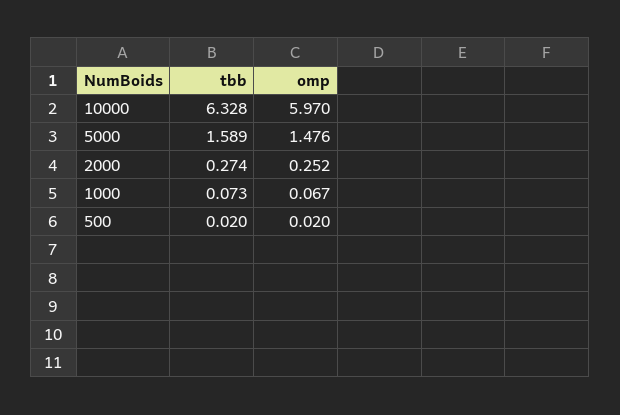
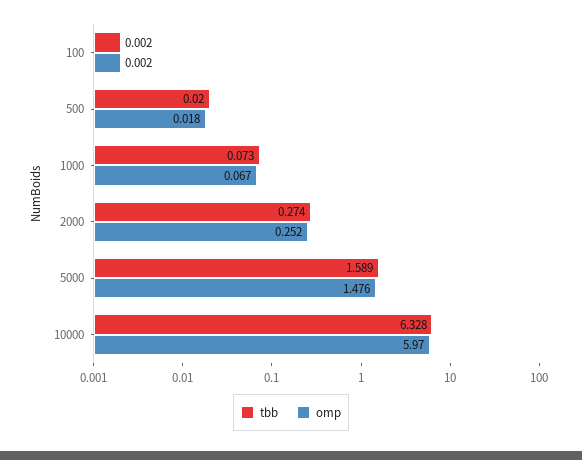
  {
    "tbb": {
      "10000": 6.328,
      "5000": 1.589,
      "2000": 0.274,
      "1000": 0.073,
-     "500": 0.02
+     "500": 0.02,
+     "100": 0.002
    },
    "omp": {
      "10000": 5.97,
      "5000": 1.476,
      "2000": 0.252,
      "1000": 0.067,
-     "500": 0.02
+     "500": 0.018,
+     "100": 0.002
    }
  }

